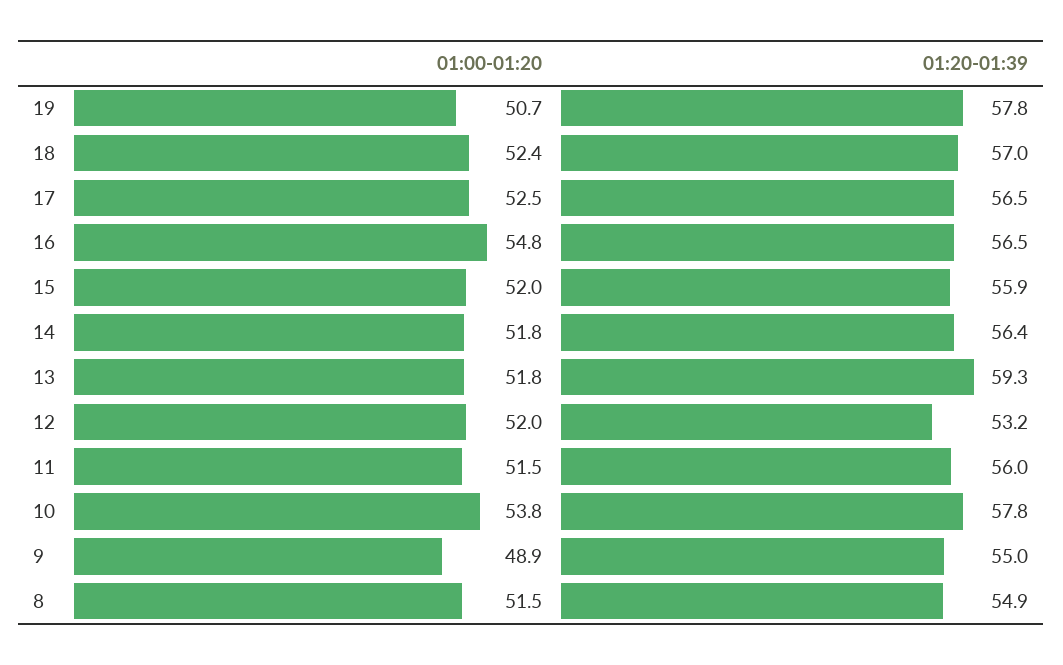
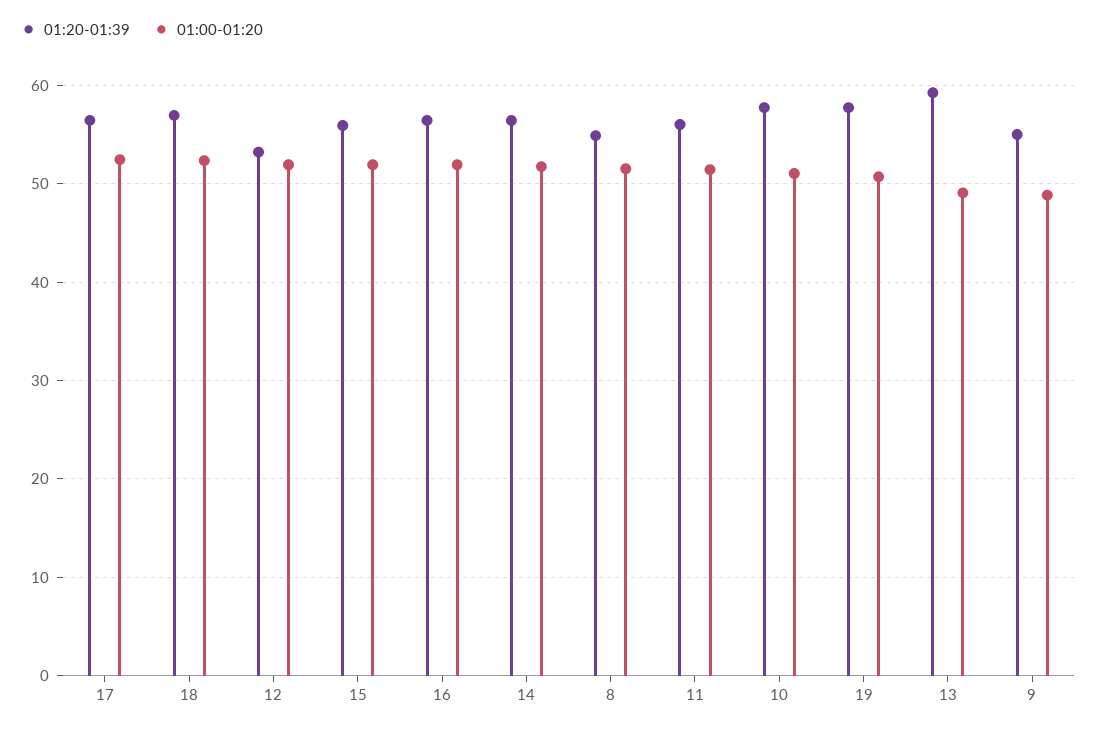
  {
    "01:00-01:20": {
      "19": 50.7,
      "18": 52.4,
      "17": 52.5,
-     "16": 54.8,
+     "16": 52,
      "15": 52,
      "14": 51.8,
-     "13": 51.8,
+     "13": 49,
      "12": 52,
      "11": 51.5,
-     "10": 53.8,
+     "10": 51,
      "9": 48.9,
      "8": 51.5
    },
    "01:20-01:39": {
      "19": 57.8,
      "18": 57,
      "17": 56.5,
      "16": 56.5,
      "15": 55.9,
      "14": 56.4,
      "13": 59.3,
      "12": 53.2,
      "11": 56,
      "10": 57.8,
      "9": 55,
      "8": 54.9
    }
  }

